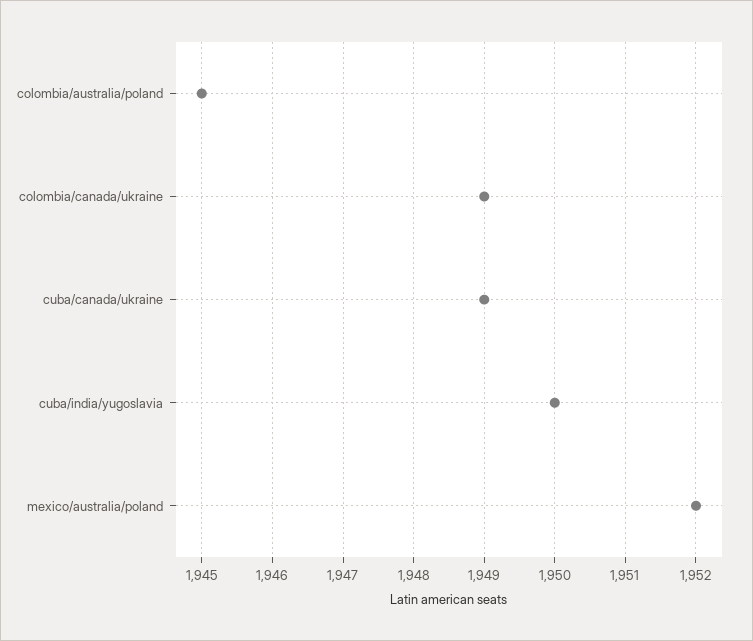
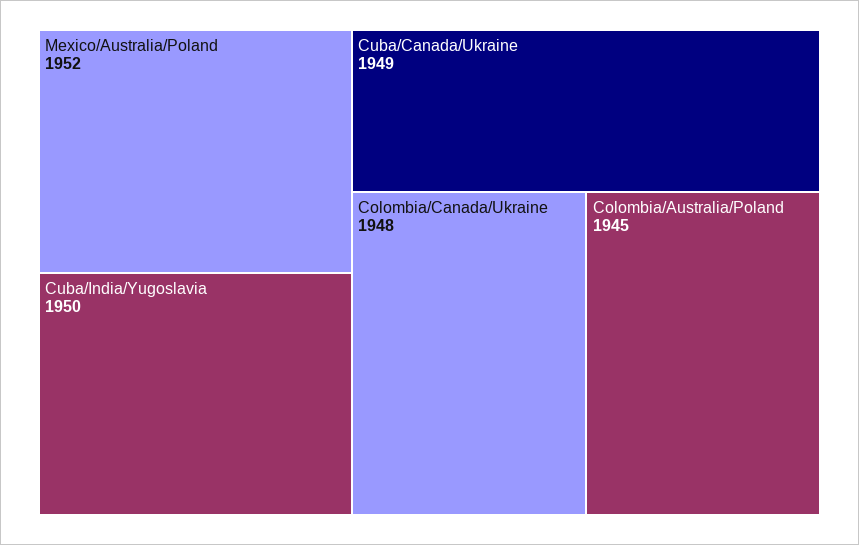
  {
    "colombia/australia/poland": 1945,
-   "colombia/canada/ukraine": 1949,
+   "colombia/canada/ukraine": 1948,
    "cuba/canada/ukraine": 1949,
    "cuba/india/yugoslavia": 1950,
    "mexico/australia/poland": 1952
  }

